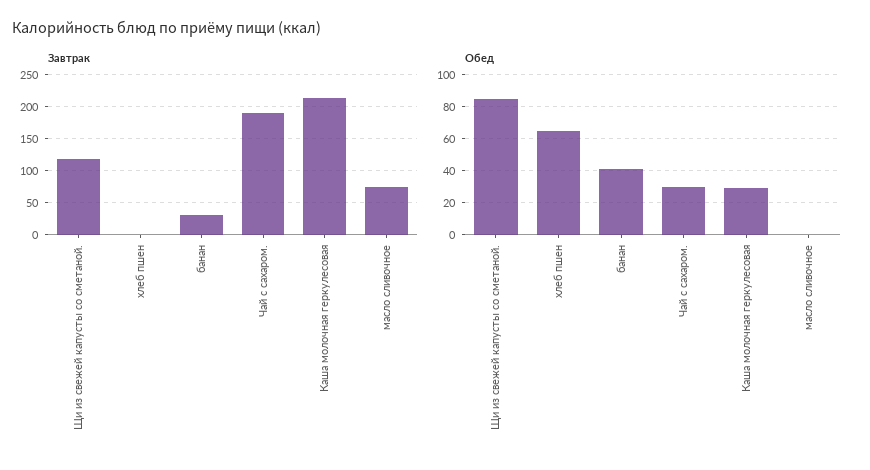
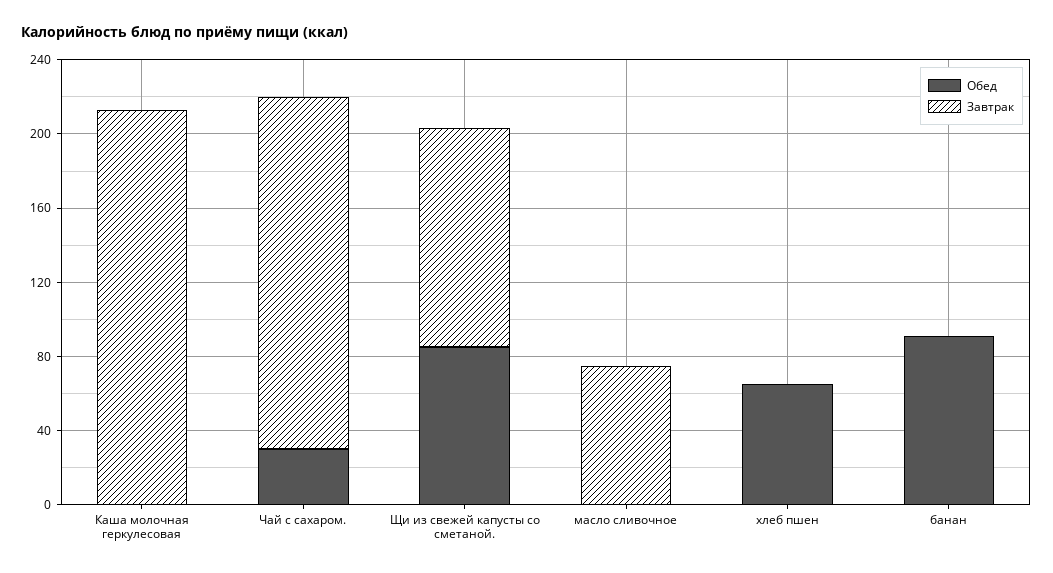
  {
    "Завтрак": {
      "Щи из свежей капусты со сметаной.": 120,
      "хлеб пшен": 0,
-     "банан": 30,
+     "банан": 0,
      "Чай с сахаром.": 190,
      "Каша молочная геркулесовая": 210,
      "масло сливочное": 80
    },
    "Обед": {
      "Щи из свежей капусты со сметаной.": 85,
      "хлеб пшен": 65,
-     "банан": 40,
+     "банан": 90,
      "Чай с сахаром.": 30,
-     "Каша молочная геркулесовая": 30,
+     "Каша молочная геркулесовая": 0,
      "масло сливочное": 0
    }
  }

